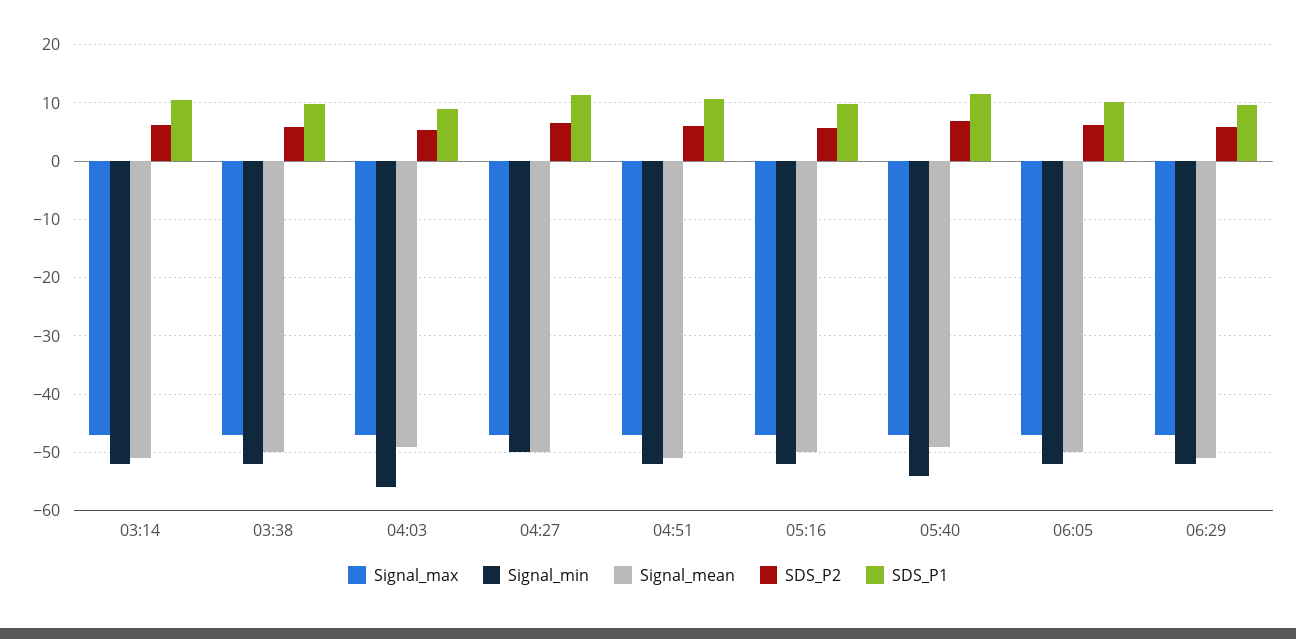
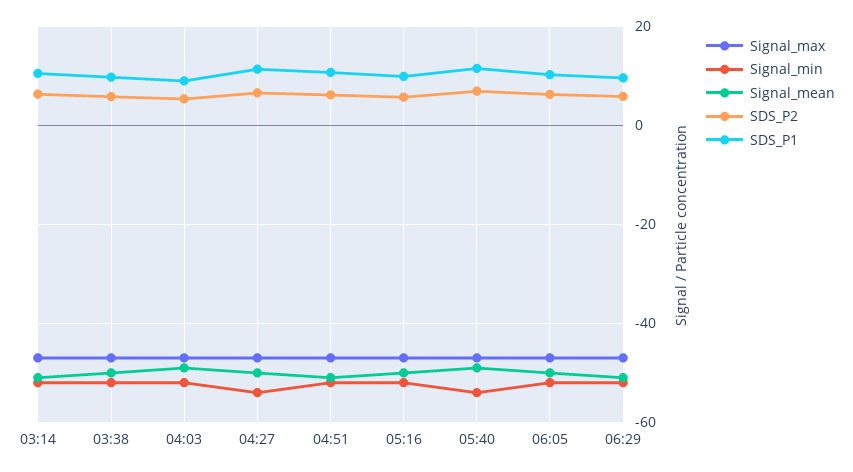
  {
    "Signal_max": {
      "03:14": -48,
      "03:38": -48,
      "04:03": -48,
      "04:27": -48,
      "04:51": -48,
      "05:16": -48,
      "05:40": -48,
      "06:05": -48,
      "06:29": -48
    },
    "Signal_min": {
      "03:14": -52,
      "03:38": -52,
-     "04:03": -56,
+     "04:03": -52,
-     "04:27": -50,
+     "04:27": -54,
      "04:51": -52,
      "05:16": -52,
      "05:40": -54,
      "06:05": -52,
      "06:29": -52
    },
    "Signal_mean": {
      "03:14": -52,
      "03:38": -50,
      "04:03": -50,
      "04:27": -50,
      "04:51": -52,
      "05:16": -50,
      "05:40": -50,
      "06:05": -50,
      "06:29": -52
    },
    "SDS_P2": {
      "03:14": 6,
      "03:38": 6,
      "04:03": 6,
      "04:27": 6,
      "04:51": 6,
      "05:16": 6,
      "05:40": 6,
      "06:05": 6,
      "06:29": 6
    },
    "SDS_P1": {
      "03:14": 10,
      "03:38": 10,
      "04:03": 8,
      "04:27": 12,
      "04:51": 10,
      "05:16": 10,
      "05:40": 12,
      "06:05": 10,
      "06:29": 10
    }
  }

